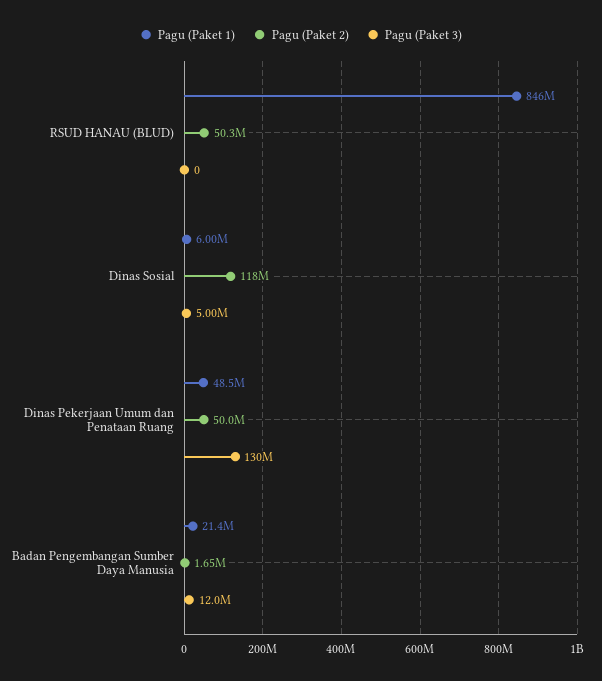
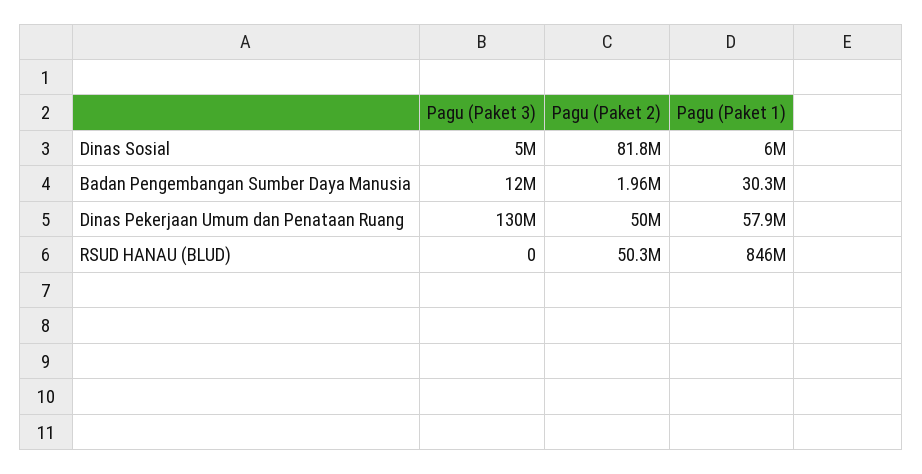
  {
    "Pagu (Paket 1)": {
      "RSUD HANAU (BLUD)": 846000000,
      "Dinas Sosial": 6000000,
-     "Dinas Pekerjaan Umum dan Penataan Ruang": 48500000,
+     "Dinas Pekerjaan Umum dan Penataan Ruang": 57900000,
-     "Badan Pengembangan Sumber Daya Manusia": 21400000
+     "Badan Pengembangan Sumber Daya Manusia": 30300000
    },
    "Pagu (Paket 2)": {
      "RSUD HANAU (BLUD)": 50300000,
-     "Dinas Sosial": 118000000,
+     "Dinas Sosial": 81800000,
      "Dinas Pekerjaan Umum dan Penataan Ruang": 50000000,
-     "Badan Pengembangan Sumber Daya Manusia": 1650000
+     "Badan Pengembangan Sumber Daya Manusia": 1960000
    },
    "Pagu (Paket 3)": {
      "RSUD HANAU (BLUD)": 0,
      "Dinas Sosial": 5000000,
      "Dinas Pekerjaan Umum dan Penataan Ruang": 130000000,
      "Badan Pengembangan Sumber Daya Manusia": 12000000
    }
  }

